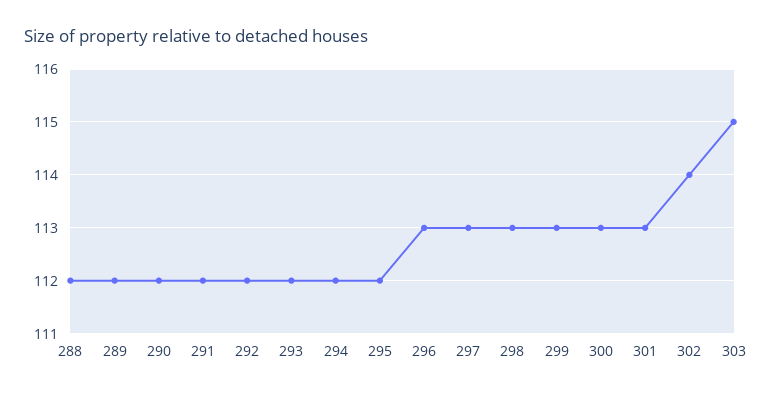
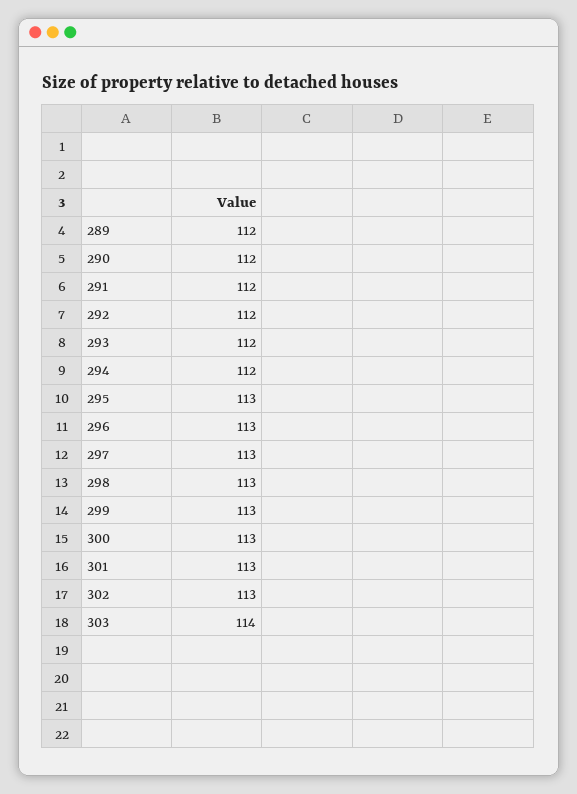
  {
-   "288": 112,
    "289": 112,
    "290": 112,
    "291": 112,
    "292": 112,
    "293": 112,
    "294": 112,
-   "295": 112,
+   "295": 113,
    "296": 113,
    "297": 113,
    "298": 113,
    "299": 113,
    "300": 113,
    "301": 113,
-   "302": 114,
+   "302": 113,
-   "303": 115
+   "303": 114
  }

